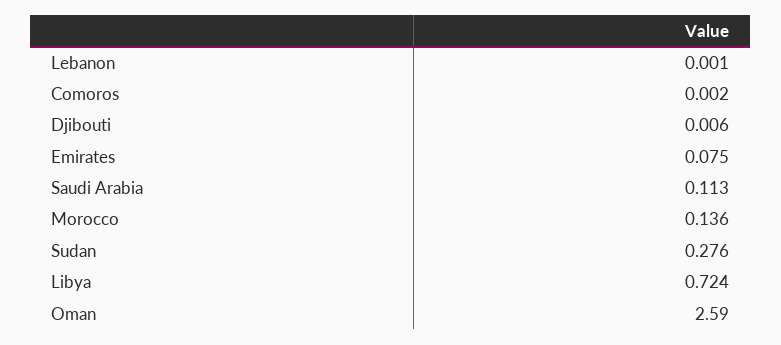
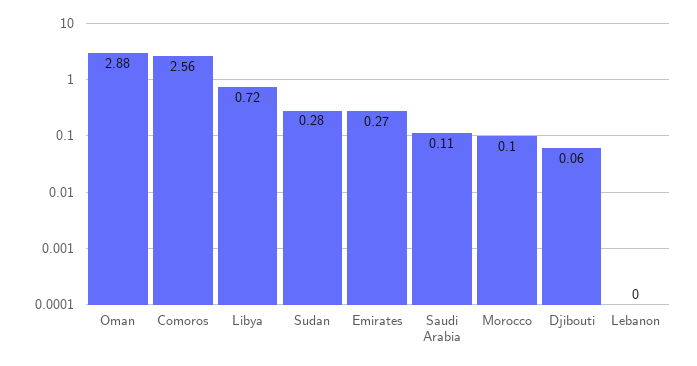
  {
    "Lebanon": 0.001,
-   "Comoros": 0.002,
+   "Comoros": 2.56,
-   "Djibouti": 0.006,
+   "Djibouti": 0.06,
-   "Emirates": 0.075,
+   "Emirates": 0.27,
    "Saudi Arabia": 0.113,
-   "Morocco": 0.136,
+   "Morocco": 0.1,
    "Sudan": 0.276,
    "Libya": 0.724,
-   "Oman": 2.59
+   "Oman": 2.88
  }

